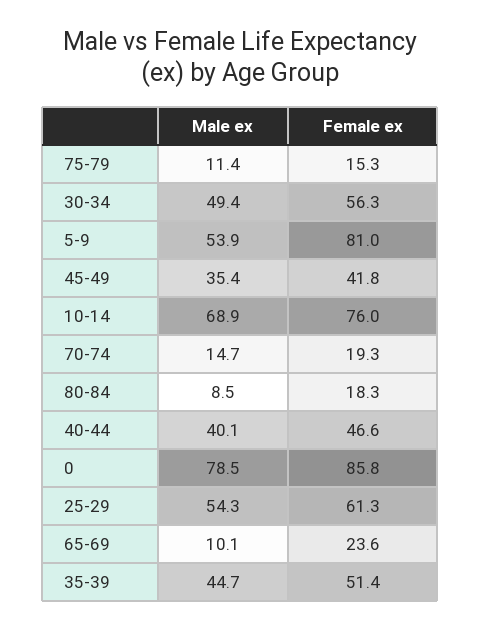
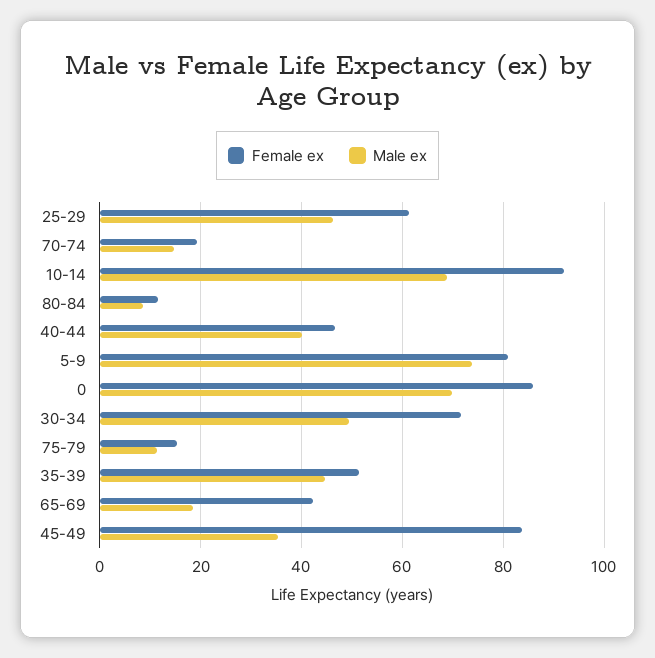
  {
    "Male ex": {
      "75-79": 11.4,
      "30-34": 49.4,
-     "5-9": 53.9,
+     "5-9": 74,
      "45-49": 35.4,
      "10-14": 68.9,
      "70-74": 14.7,
      "80-84": 8.5,
      "40-44": 40.1,
-     "0": 78.5,
+     "0": 70,
-     "25-29": 54.3,
+     "25-29": 46,
-     "65-69": 10.1,
+     "65-69": 18,
      "35-39": 44.7
    },
    "Female ex": {
      "75-79": 15.3,
-     "30-34": 56.3,
+     "30-34": 72,
      "5-9": 81,
-     "45-49": 41.8,
+     "45-49": 84,
-     "10-14": 76,
+     "10-14": 92,
      "70-74": 19.3,
-     "80-84": 18.3,
+     "80-84": 12,
      "40-44": 46.6,
      "0": 85.8,
      "25-29": 61.3,
-     "65-69": 23.6,
+     "65-69": 42,
      "35-39": 51.4
    }
  }

